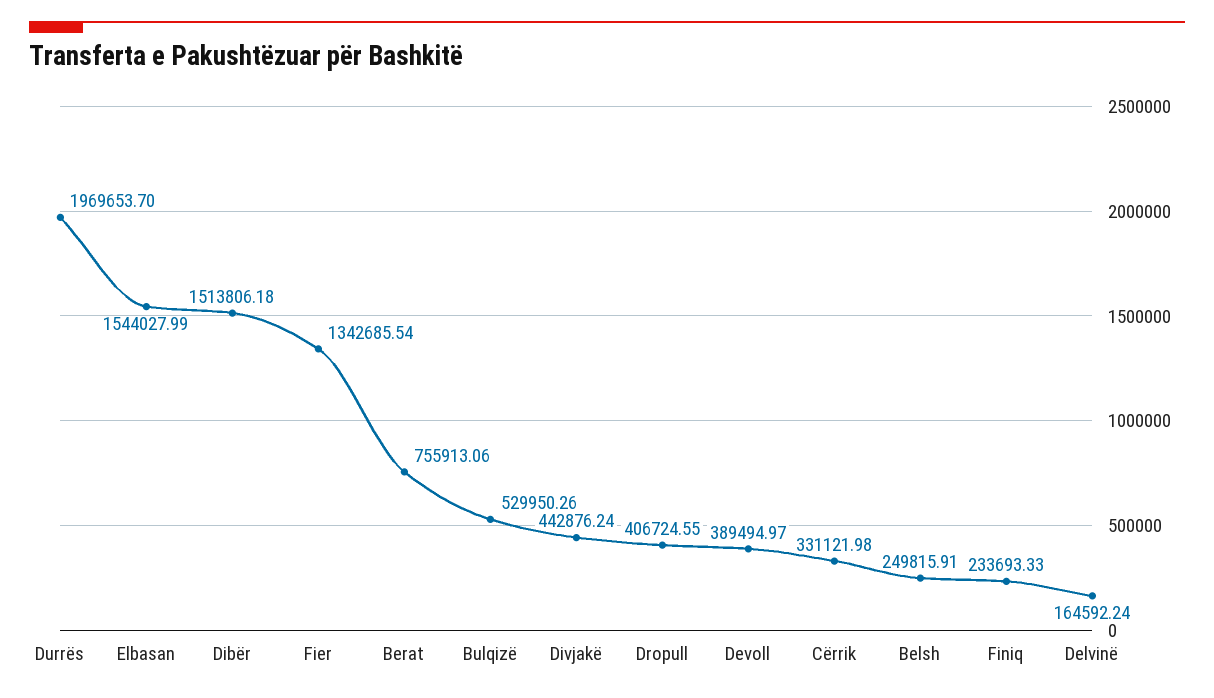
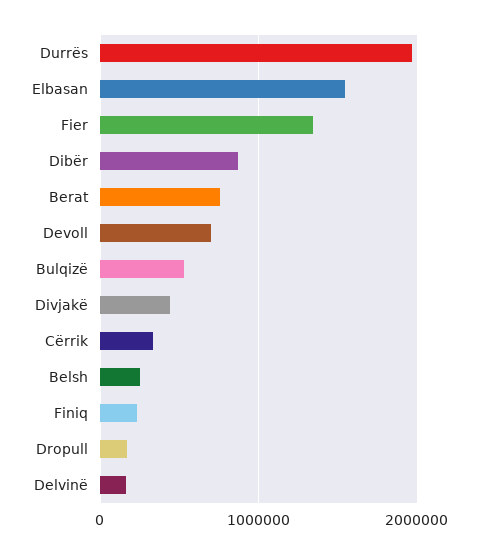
  {
    "Durrës": 1969653.7,
    "Elbasan": 1544027.99,
-   "Dibër": 1513806.18,
+   "Dibër": 900000,
    "Fier": 1342685.54,
    "Berat": 755913.06,
    "Bulqizë": 529950.26,
    "Divjakë": 442876.24,
-   "Dropull": 406724.55,
+   "Dropull": 200000,
-   "Devoll": 389494.97,
+   "Devoll": 700000,
    "Cërrik": 331121.98,
    "Belsh": 249815.91,
    "Finiq": 233693.33,
    "Delvinë": 164592.24
  }

